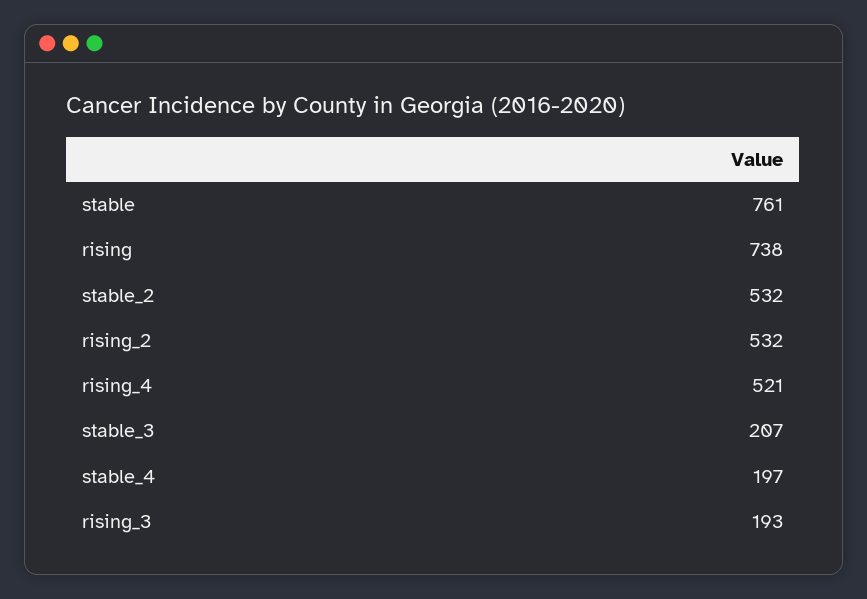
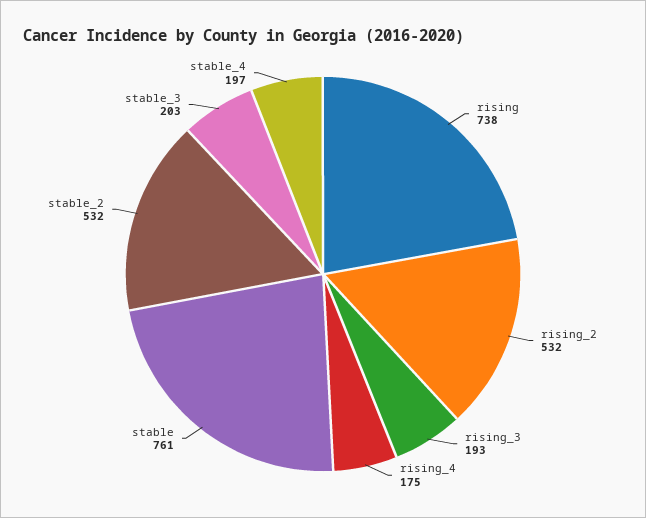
  {
    "stable": 761,
    "rising": 738,
    "stable_2": 532,
    "rising_2": 532,
-   "rising_4": 521,
+   "rising_4": 175,
-   "stable_3": 207,
+   "stable_3": 203,
    "stable_4": 197,
    "rising_3": 193
  }

